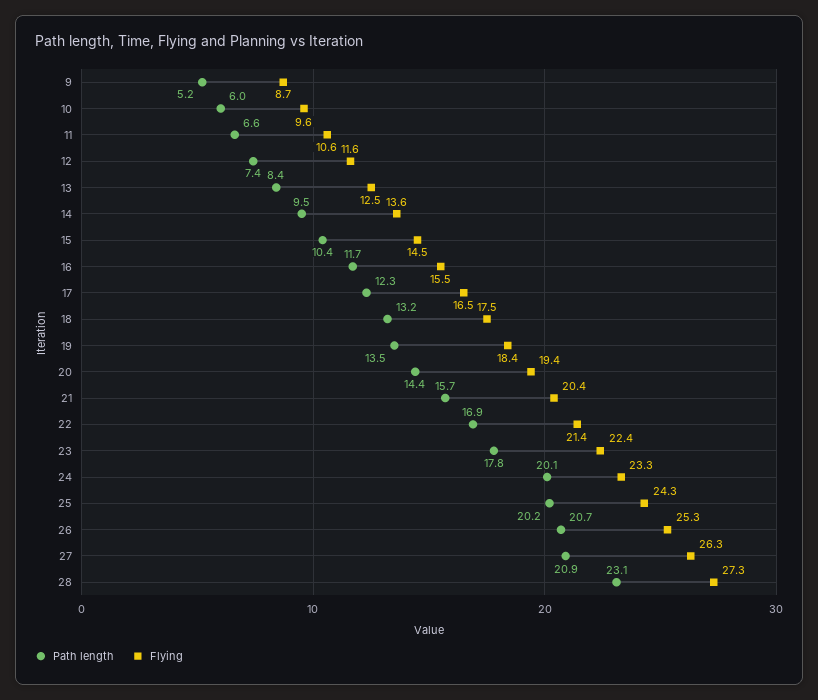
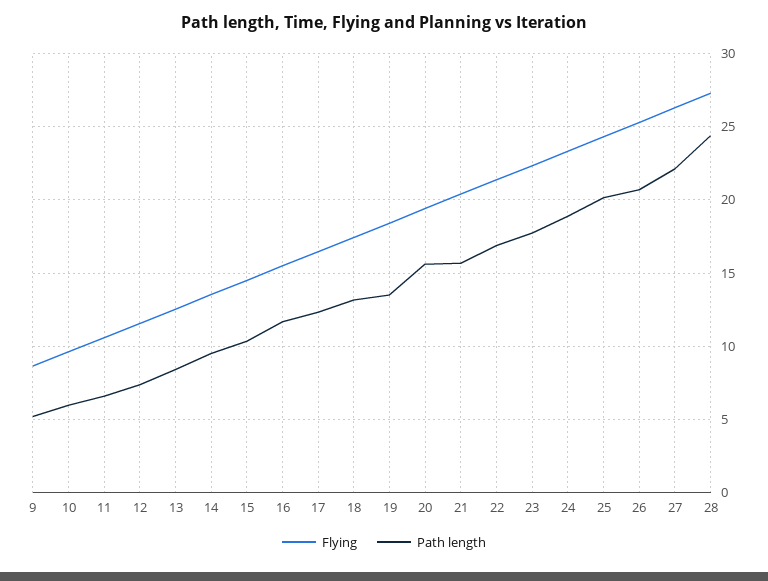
  {
    "Path length": {
      "9": 5.2,
      "10": 6,
      "11": 6.6,
      "12": 7.4,
      "13": 8.4,
      "14": 9.5,
      "15": 10.4,
      "16": 11.7,
      "17": 12.3,
      "18": 13.2,
      "19": 13.5,
-     "20": 14.4,
+     "20": 15.5,
      "21": 15.7,
      "22": 16.9,
      "23": 17.8,
-     "24": 20.1,
+     "24": 19,
      "25": 20.2,
      "26": 20.7,
-     "27": 20.9,
+     "27": 22,
-     "28": 23.1
+     "28": 24.5
    },
    "Flying": {
      "9": 8.7,
      "10": 9.6,
      "11": 10.6,
      "12": 11.6,
      "13": 12.5,
      "14": 13.6,
      "15": 14.5,
      "16": 15.5,
      "17": 16.5,
      "18": 17.5,
      "19": 18.4,
      "20": 19.4,
      "21": 20.4,
      "22": 21.4,
      "23": 22.4,
      "24": 23.3,
      "25": 24.3,
      "26": 25.3,
      "27": 26.3,
      "28": 27.3
    }
  }

